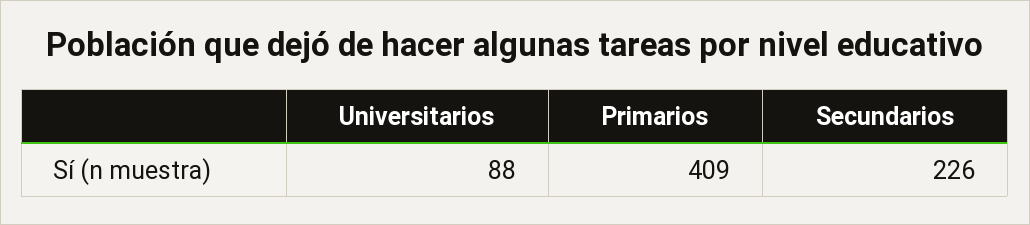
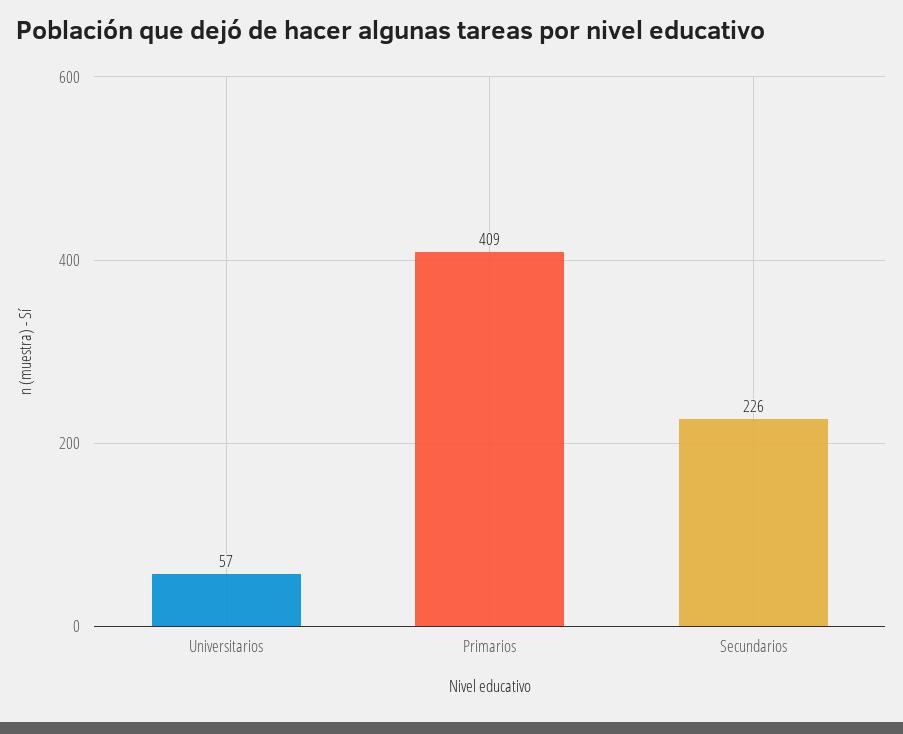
  {
-   "Universitarios": 88,
+   "Universitarios": 57,
    "Primarios": 409,
    "Secundarios": 226
  }

